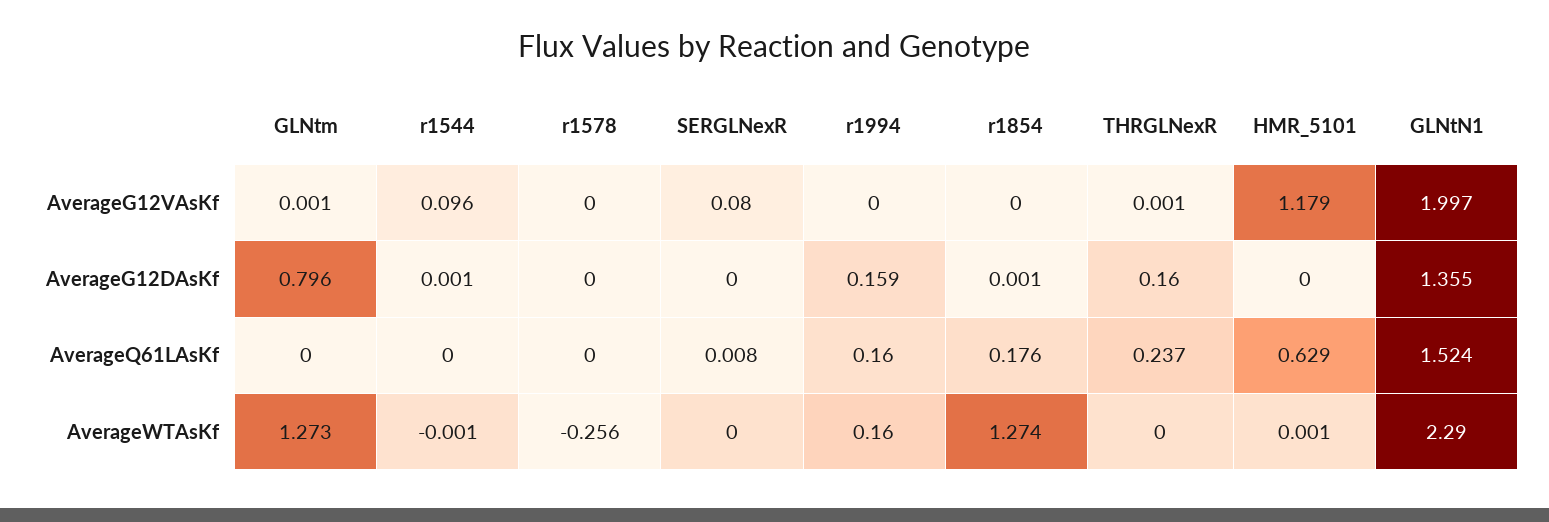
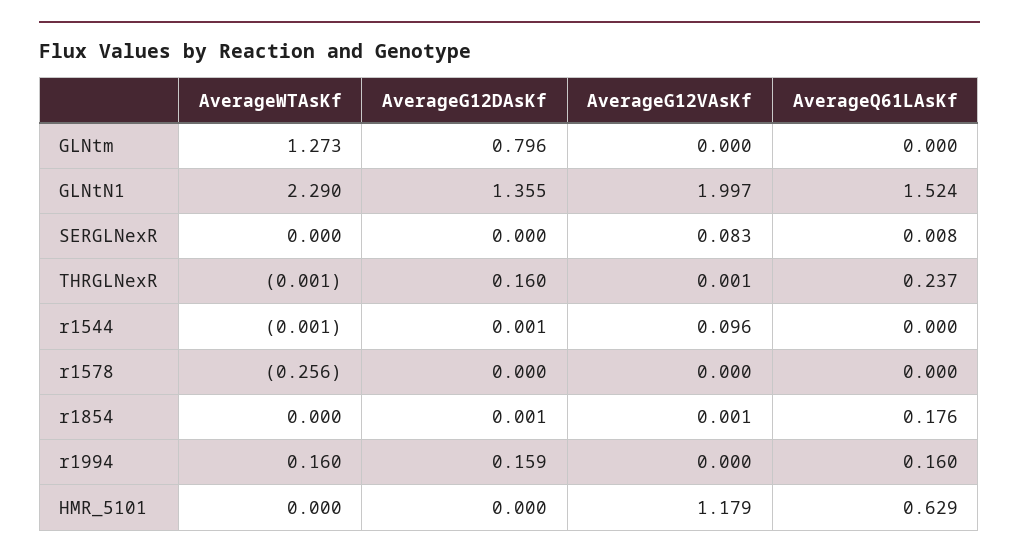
  {
    "GLNtm": {
-     "AverageG12VAsKf": 0.001,
+     "AverageG12VAsKf": 0,
      "AverageG12DAsKf": 0.796,
      "AverageQ61LAsKf": 0,
      "AverageWTAsKf": 1.273
    },
    "r1544": {
      "AverageG12VAsKf": 0.096,
      "AverageG12DAsKf": 0.001,
      "AverageQ61LAsKf": 0,
      "AverageWTAsKf": -0.001
    },
    "r1578": {
      "AverageG12VAsKf": 0,
      "AverageG12DAsKf": 0,
      "AverageQ61LAsKf": 0,
      "AverageWTAsKf": -0.256
    },
    "SERGLNexR": {
-     "AverageG12VAsKf": 0.08,
+     "AverageG12VAsKf": 0.083,
      "AverageG12DAsKf": 0,
      "AverageQ61LAsKf": 0.008,
      "AverageWTAsKf": 0
    },
    "r1994": {
      "AverageG12VAsKf": 0,
      "AverageG12DAsKf": 0.159,
      "AverageQ61LAsKf": 0.16,
      "AverageWTAsKf": 0.16
    },
    "r1854": {
-     "AverageG12VAsKf": 0,
+     "AverageG12VAsKf": 0.001,
      "AverageG12DAsKf": 0.001,
      "AverageQ61LAsKf": 0.176,
-     "AverageWTAsKf": 1.274
+     "AverageWTAsKf": 0
    },
    "THRGLNexR": {
      "AverageG12VAsKf": 0.001,
      "AverageG12DAsKf": 0.16,
      "AverageQ61LAsKf": 0.237,
-     "AverageWTAsKf": 0
+     "AverageWTAsKf": -0.001
    },
    "HMR_5101": {
      "AverageG12VAsKf": 1.179,
      "AverageG12DAsKf": 0,
      "AverageQ61LAsKf": 0.629,
-     "AverageWTAsKf": 0.001
+     "AverageWTAsKf": 0
    },
    "GLNtN1": {
      "AverageG12VAsKf": 1.997,
      "AverageG12DAsKf": 1.355,
      "AverageQ61LAsKf": 1.524,
      "AverageWTAsKf": 2.29
    }
  }

